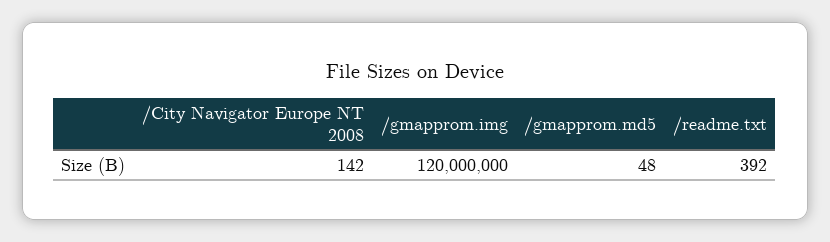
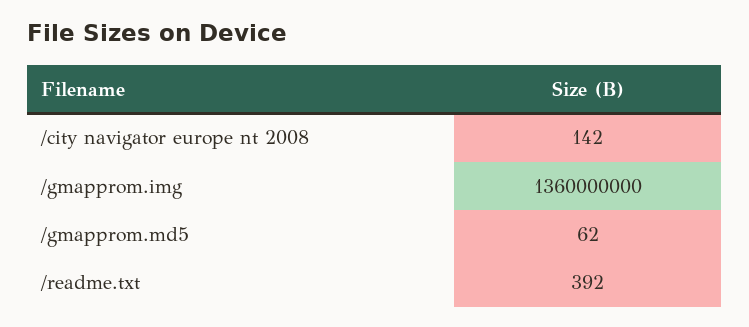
  {
    "/City Navigator Europe NT 2008": 142,
-   "/gmapprom.img": 120000000,
+   "/gmapprom.img": 1360000000,
-   "/gmapprom.md5": 48,
+   "/gmapprom.md5": 62,
    "/readme.txt": 392
  }

